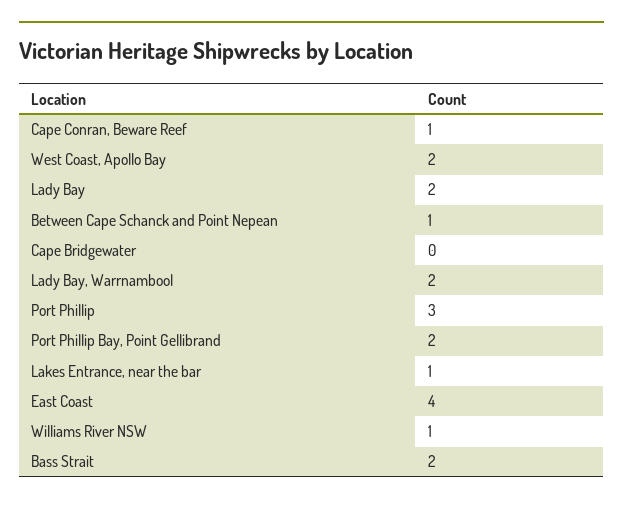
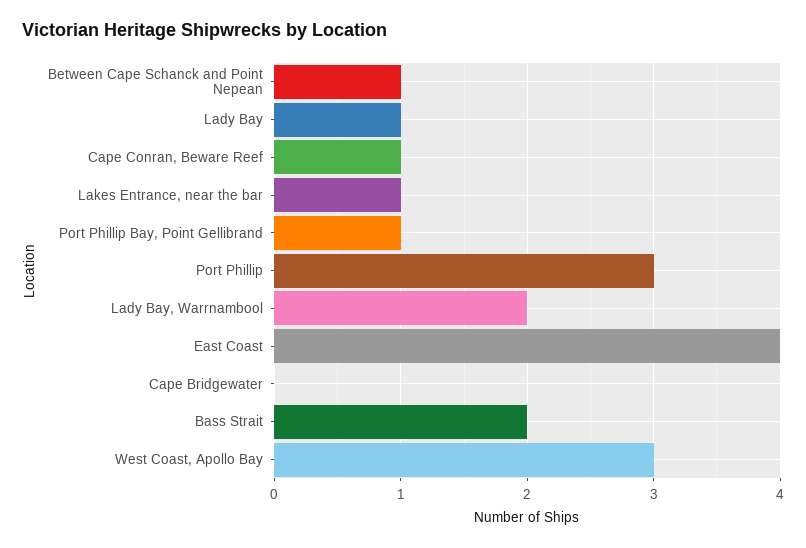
  {
    "Cape Conran, Beware Reef": 1,
-   "West Coast, Apollo Bay": 2,
+   "West Coast, Apollo Bay": 3,
-   "Lady Bay": 2,
+   "Lady Bay": 1,
    "Between Cape Schanck and Point Nepean": 1,
    "Cape Bridgewater": 0,
    "Lady Bay, Warrnambool": 2,
    "Port Phillip": 3,
-   "Port Phillip Bay, Point Gellibrand": 2,
+   "Port Phillip Bay, Point Gellibrand": 1,
    "Lakes Entrance, near the bar": 1,
    "East Coast": 4,
-   "Williams River NSW": 1,
    "Bass Strait": 2
  }

